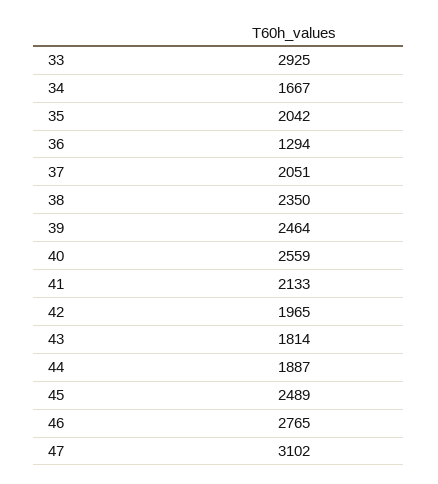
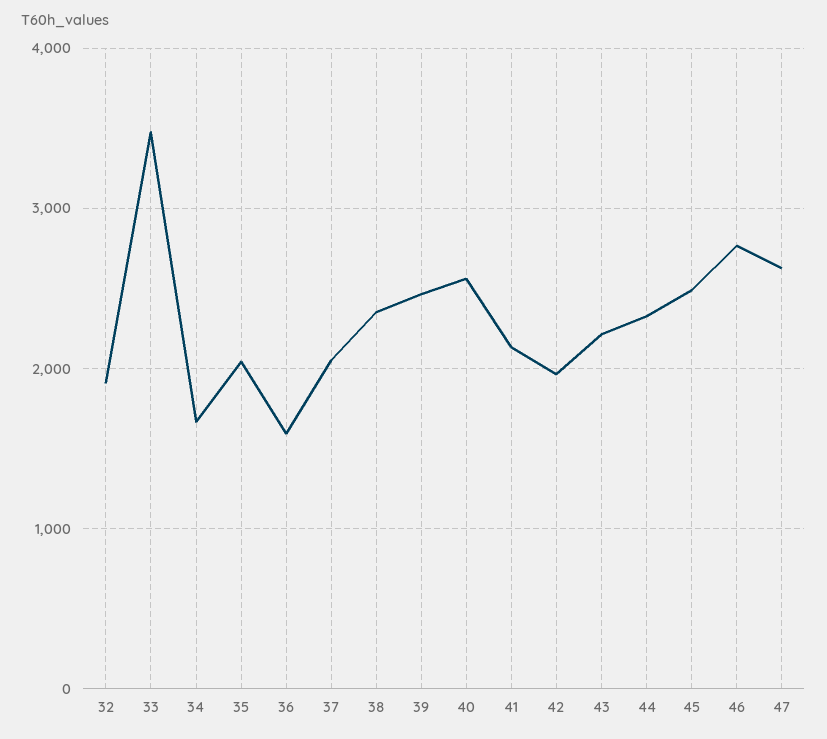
  {
-   "33": 2925,
+   "33": 3500,
    "34": 1667,
    "35": 2042,
-   "36": 1294,
+   "36": 1600,
    "37": 2051,
    "38": 2350,
    "39": 2464,
    "40": 2559,
    "41": 2133,
    "42": 1965,
-   "43": 1814,
+   "43": 2200,
-   "44": 1887,
+   "44": 2300,
    "45": 2489,
    "46": 2765,
-   "47": 3102
+   "47": 2600,
+   "32": 1900
  }

